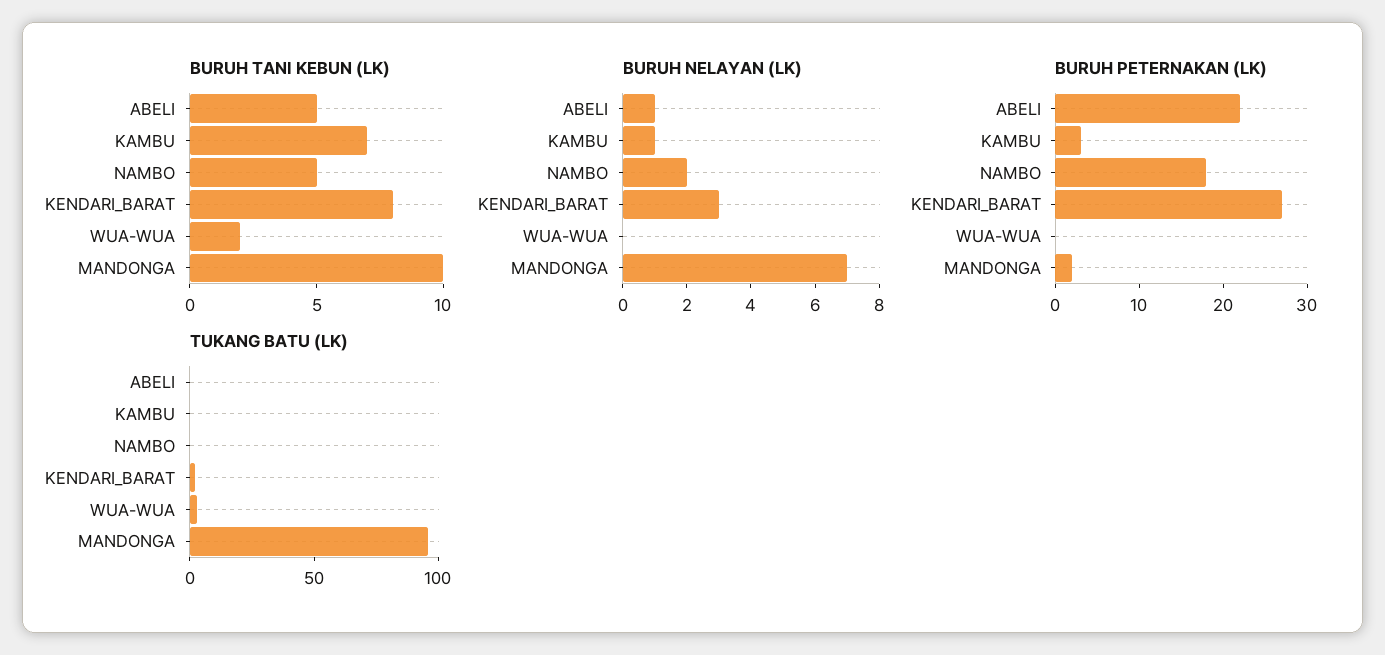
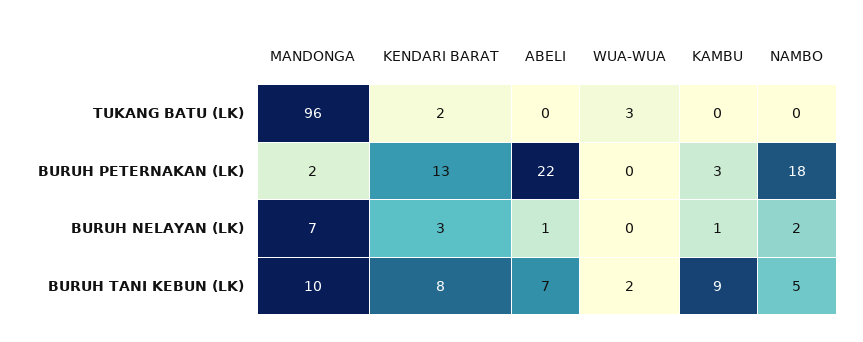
  {
    "BURUH TANI KEBUN (LK)": {
-     "ABELI": 5,
+     "ABELI": 7,
-     "KAMBU": 7,
+     "KAMBU": 9,
      "NAMBO": 5,
      "KENDARI_BARAT": 8,
      "WUA-WUA": 2,
      "MANDONGA": 10
    },
    "BURUH NELAYAN (LK)": {
      "ABELI": 1,
      "KAMBU": 1,
      "NAMBO": 2,
      "KENDARI_BARAT": 3,
      "WUA-WUA": 0,
      "MANDONGA": 7
    },
    "BURUH PETERNAKAN (LK)": {
      "ABELI": 22,
      "KAMBU": 3,
      "NAMBO": 18,
-     "KENDARI_BARAT": 27,
+     "KENDARI_BARAT": 13,
      "WUA-WUA": 0,
      "MANDONGA": 2
    },
    "TUKANG BATU (LK)": {
      "ABELI": 0,
      "KAMBU": 0,
      "NAMBO": 0,
      "KENDARI_BARAT": 2,
      "WUA-WUA": 3,
      "MANDONGA": 96
    }
  }

